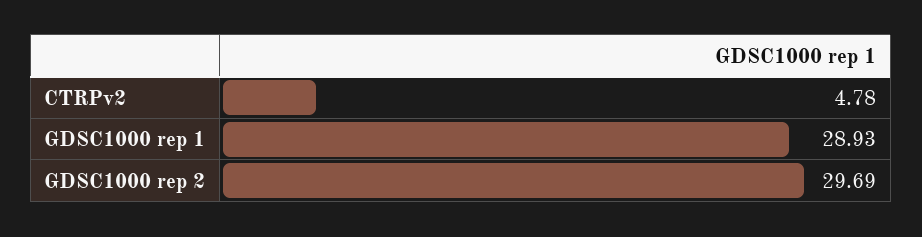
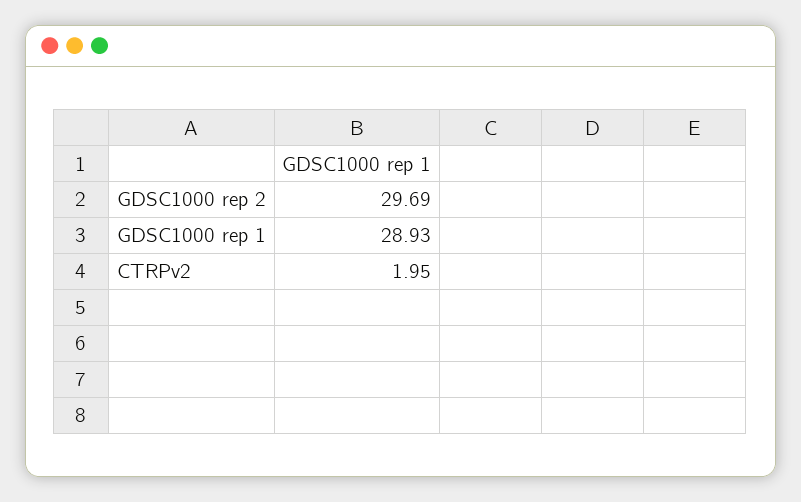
  {
-   "CTRPv2": 4.78,
+   "CTRPv2": 1.95,
    "GDSC1000 rep 1": 28.93,
    "GDSC1000 rep 2": 29.69
  }

